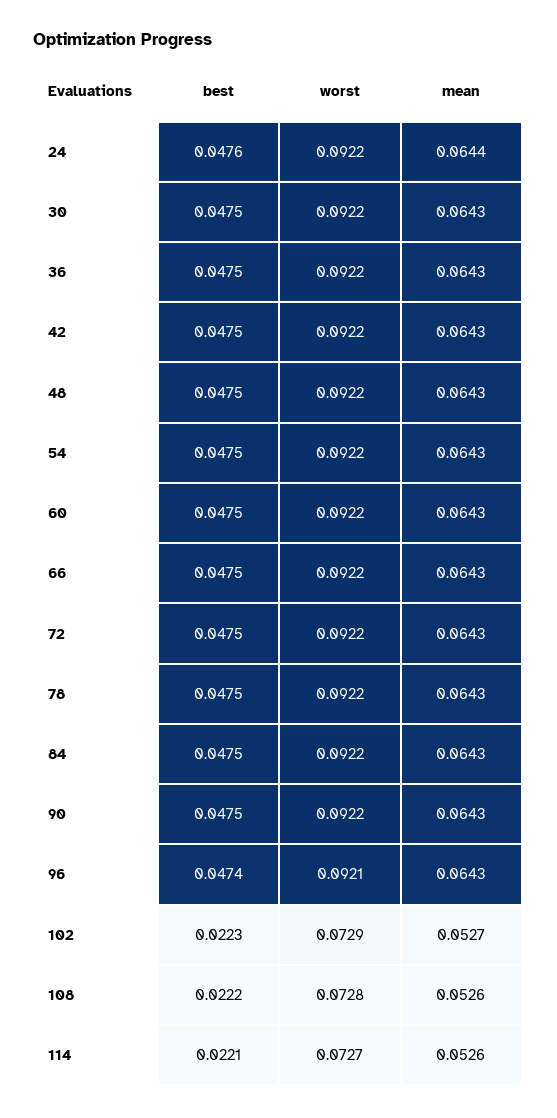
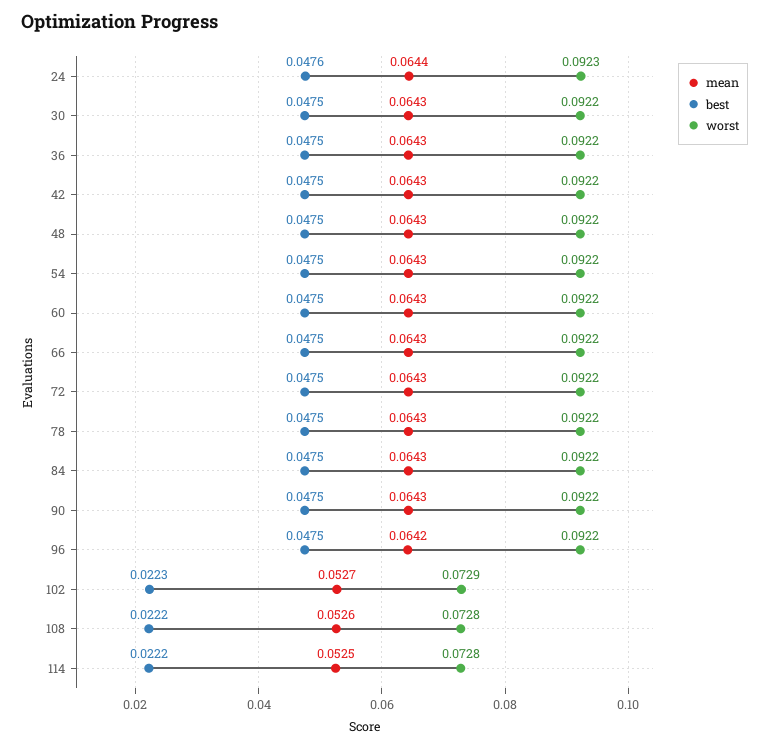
  {
    "best": {
      "24": 0.0476,
      "30": 0.0475,
      "36": 0.0475,
      "42": 0.0475,
      "48": 0.0475,
      "54": 0.0475,
      "60": 0.0475,
      "66": 0.0475,
      "72": 0.0475,
      "78": 0.0475,
      "84": 0.0475,
      "90": 0.0475,
-     "96": 0.0474,
+     "96": 0.0475,
      "102": 0.0223,
      "108": 0.0222,
-     "114": 0.0221
+     "114": 0.0222
    },
    "worst": {
-     "24": 0.0922,
+     "24": 0.0923,
      "30": 0.0922,
      "36": 0.0922,
      "42": 0.0922,
      "48": 0.0922,
      "54": 0.0922,
      "60": 0.0922,
      "66": 0.0922,
      "72": 0.0922,
      "78": 0.0922,
      "84": 0.0922,
      "90": 0.0922,
-     "96": 0.0921,
+     "96": 0.0922,
      "102": 0.0729,
      "108": 0.0728,
-     "114": 0.0727
+     "114": 0.0728
    },
    "mean": {
      "24": 0.0644,
      "30": 0.0643,
      "36": 0.0643,
      "42": 0.0643,
      "48": 0.0643,
      "54": 0.0643,
      "60": 0.0643,
      "66": 0.0643,
      "72": 0.0643,
      "78": 0.0643,
      "84": 0.0643,
      "90": 0.0643,
-     "96": 0.0643,
+     "96": 0.0642,
      "102": 0.0527,
      "108": 0.0526,
-     "114": 0.0526
+     "114": 0.0525
    }
  }

